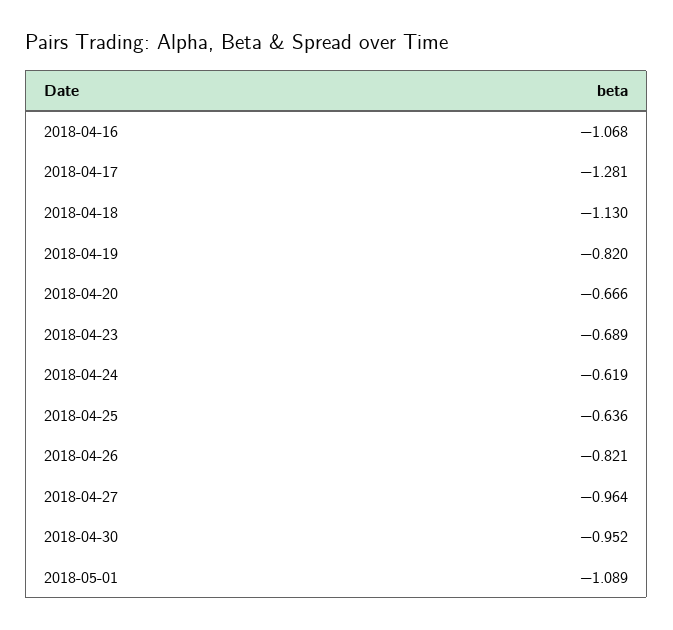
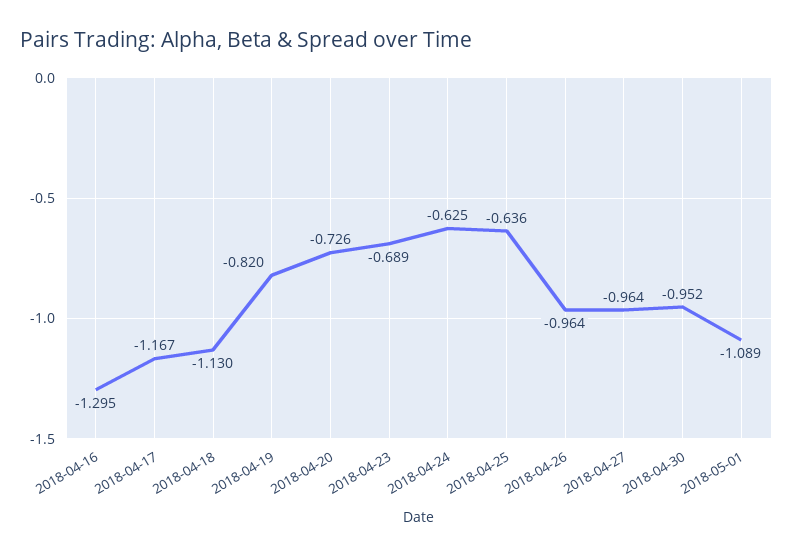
  {
-   "2018-04-16": -1.068,
+   "2018-04-16": -1.295,
-   "2018-04-17": -1.281,
+   "2018-04-17": -1.167,
    "2018-04-18": -1.13,
    "2018-04-19": -0.82,
-   "2018-04-20": -0.666,
+   "2018-04-20": -0.726,
    "2018-04-23": -0.689,
-   "2018-04-24": -0.619,
+   "2018-04-24": -0.625,
    "2018-04-25": -0.636,
-   "2018-04-26": -0.821,
+   "2018-04-26": -0.964,
    "2018-04-27": -0.964,
    "2018-04-30": -0.952,
    "2018-05-01": -1.089
  }

